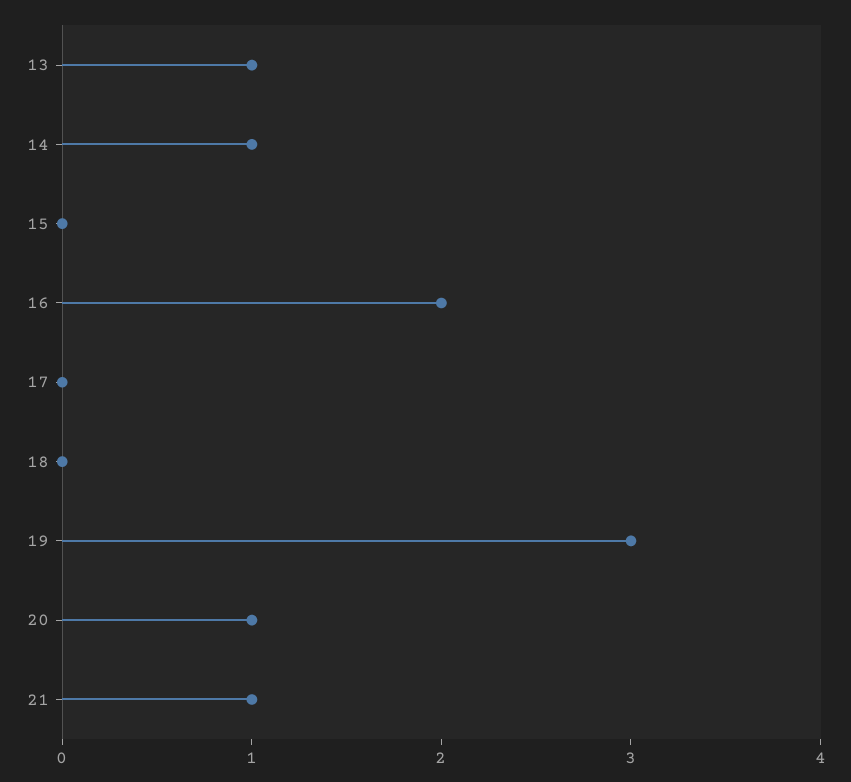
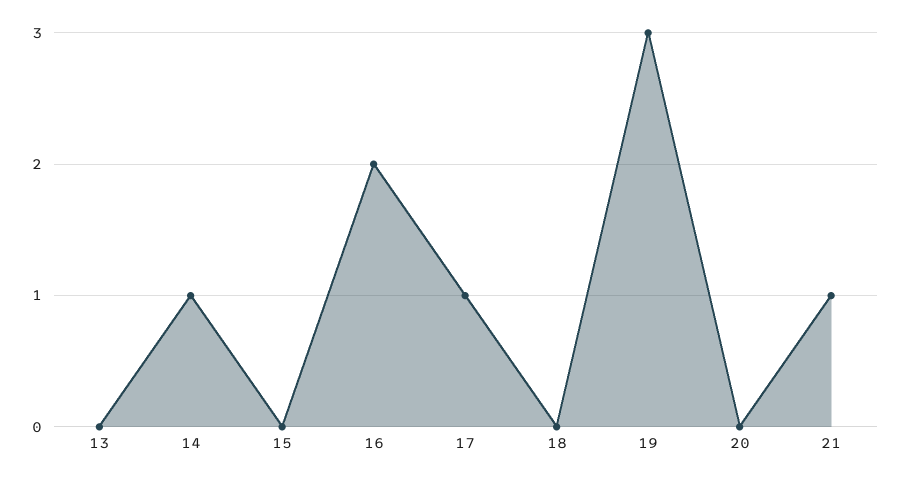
  {
-   "13": 1,
+   "13": 0,
    "14": 1,
    "15": 0,
    "16": 2,
-   "17": 0,
+   "17": 1,
    "18": 0,
    "19": 3,
-   "20": 1,
+   "20": 0,
    "21": 1
  }

